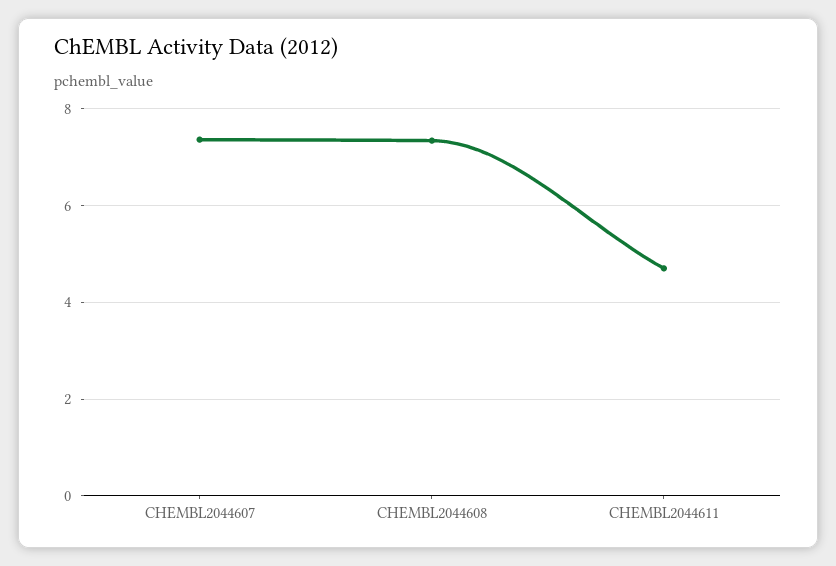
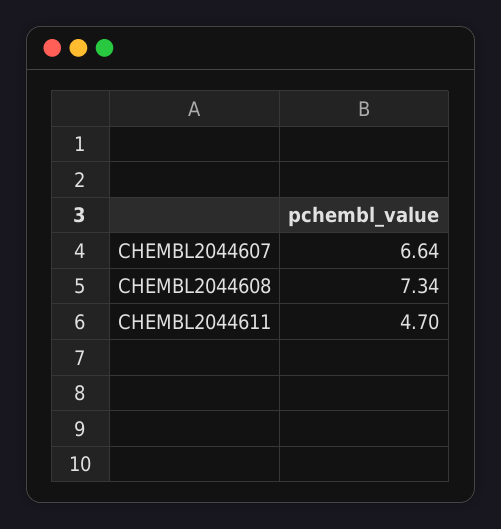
  {
-   "CHEMBL2044607": 7.4,
+   "CHEMBL2044607": 6.64,
    "CHEMBL2044608": 7.34,
    "CHEMBL2044611": 4.7
  }

